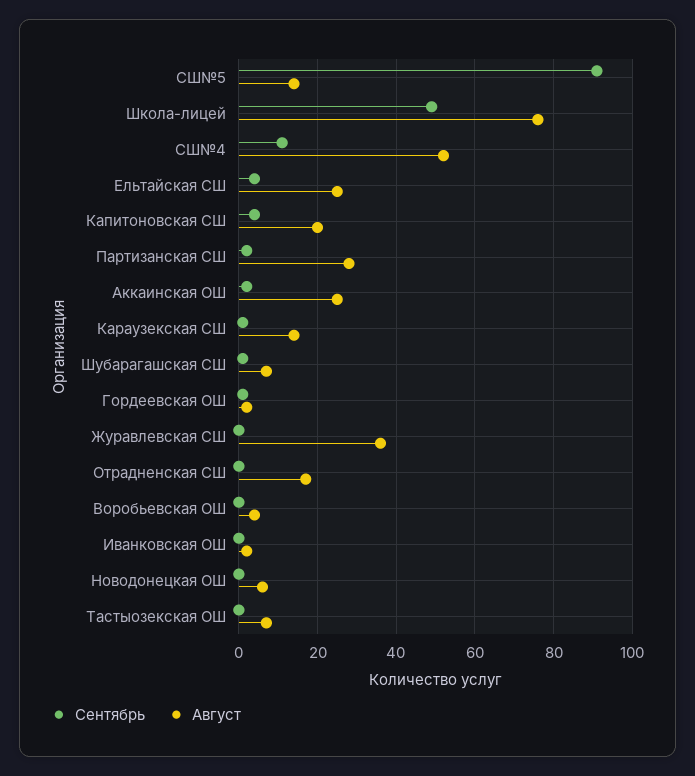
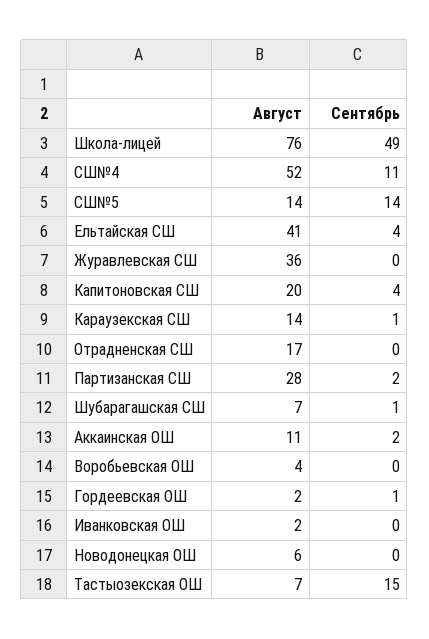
  {
    "Сентябрь": {
-     "СШ№5": 90,
+     "СШ№5": 14,
      "Школа-лицей": 49,
      "СШ№4": 11,
      "Ельтайская СШ": 4,
      "Капитоновская СШ": 4,
      "Партизанская СШ": 2,
      "Аккаинская ОШ": 2,
      "Караузекская СШ": 1,
      "Шубарагашская СШ": 1,
      "Гордеевская ОШ": 1,
      "Журавлевская СШ": 0,
      "Отрадненская СШ": 0,
      "Воробьевская ОШ": 0,
      "Иванковская ОШ": 0,
      "Новодонецкая ОШ": 0,
-     "Тастыозекская ОШ": 0
+     "Тастыозекская ОШ": 15
    },
    "Август": {
      "СШ№5": 14,
      "Школа-лицей": 76,
      "СШ№4": 52,
-     "Ельтайская СШ": 25,
+     "Ельтайская СШ": 41,
      "Капитоновская СШ": 20,
      "Партизанская СШ": 28,
-     "Аккаинская ОШ": 25,
+     "Аккаинская ОШ": 11,
      "Караузекская СШ": 14,
      "Шубарагашская СШ": 7,
      "Гордеевская ОШ": 2,
      "Журавлевская СШ": 36,
      "Отрадненская СШ": 17,
      "Воробьевская ОШ": 4,
      "Иванковская ОШ": 2,
      "Новодонецкая ОШ": 6,
      "Тастыозекская ОШ": 7
    }
  }

